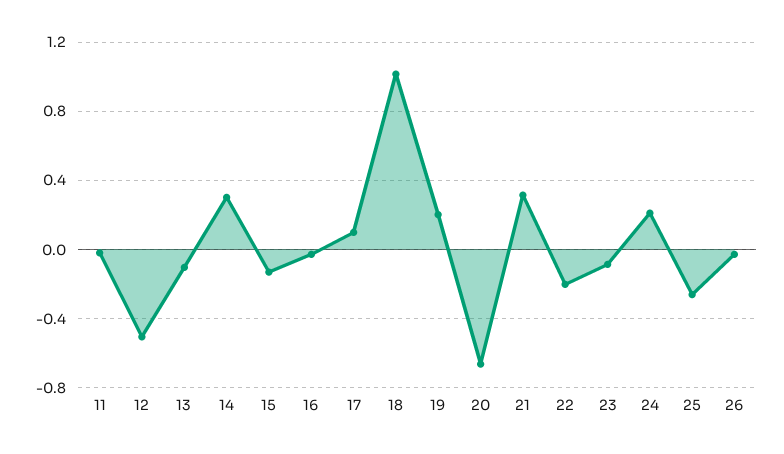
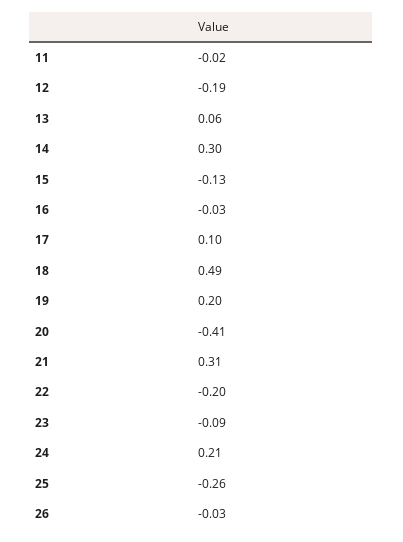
  {
    "11": -0.02,
-   "12": -0.5,
+   "12": -0.19,
-   "13": -0.1,
+   "13": 0.06,
    "14": 0.3,
    "15": -0.13,
    "16": -0.03,
    "17": 0.1,
-   "18": 1,
+   "18": 0.49,
    "19": 0.2,
-   "20": -0.65,
+   "20": -0.41,
    "21": 0.31,
    "22": -0.2,
    "23": -0.09,
    "24": 0.21,
    "25": -0.26,
    "26": -0.03
  }

